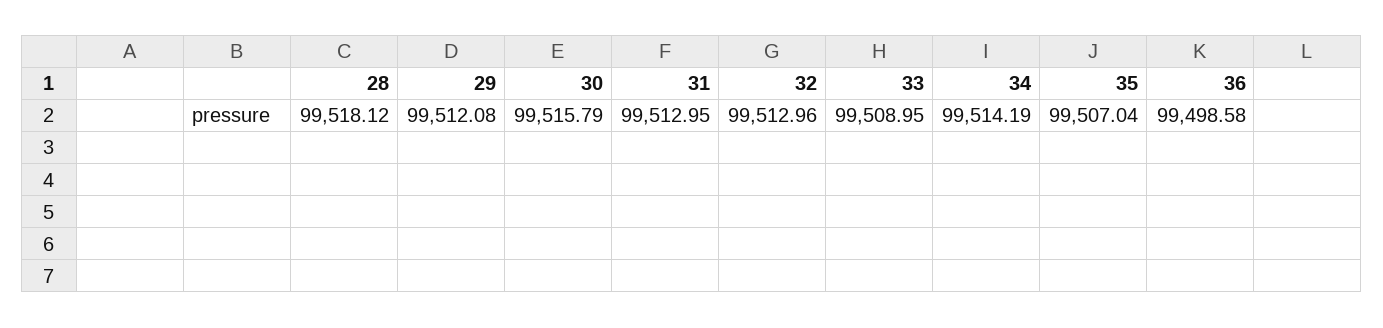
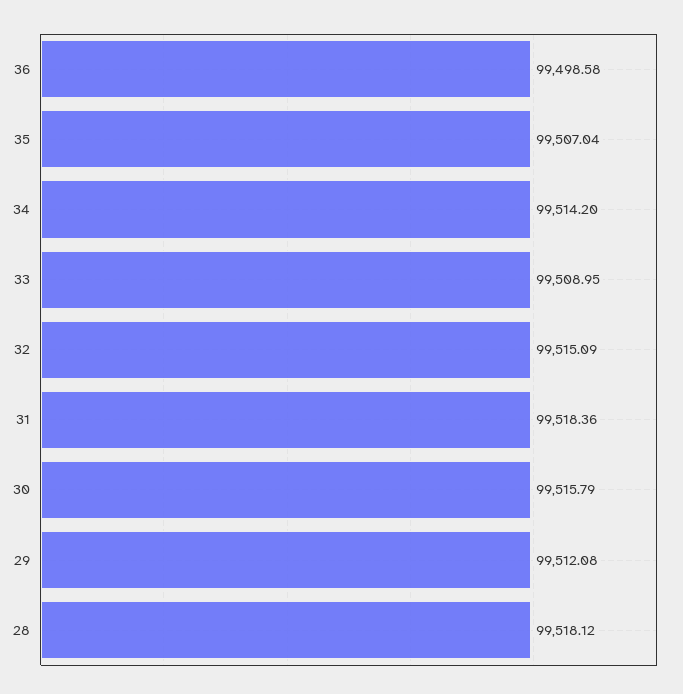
  {
    "28": 99518.12,
    "29": 99512.08,
    "30": 99515.79,
-   "31": 99512.95,
+   "31": 99518.36,
-   "32": 99512.96,
+   "32": 99515.09,
    "33": 99508.95,
-   "34": 99514.19,
+   "34": 99514.2,
    "35": 99507.04,
    "36": 99498.58
  }

